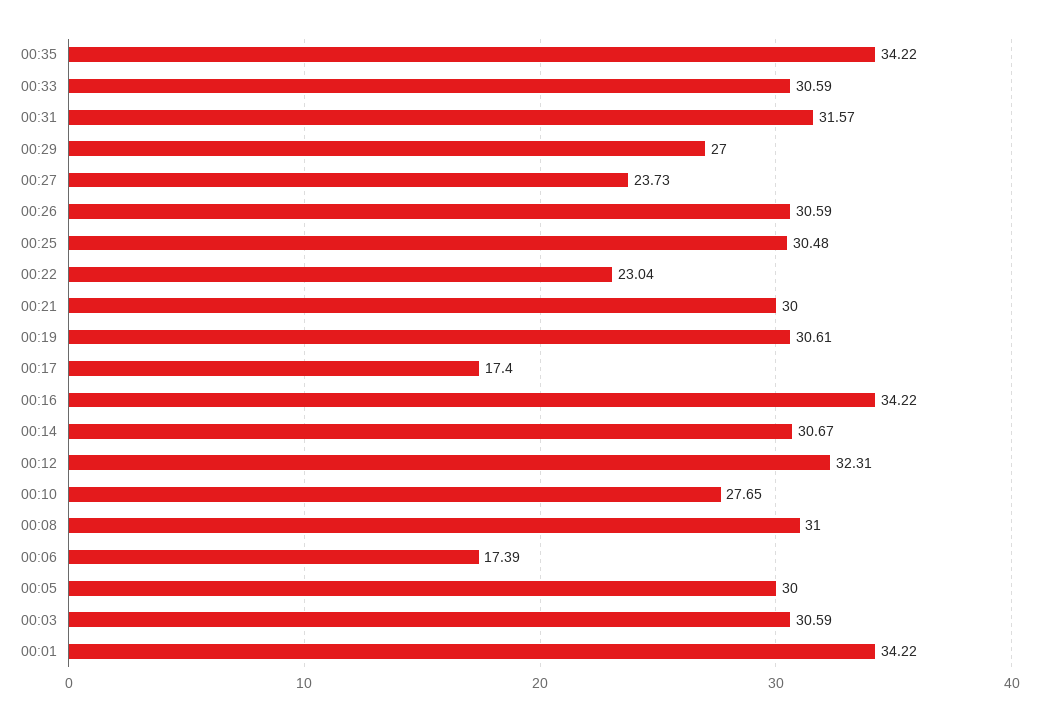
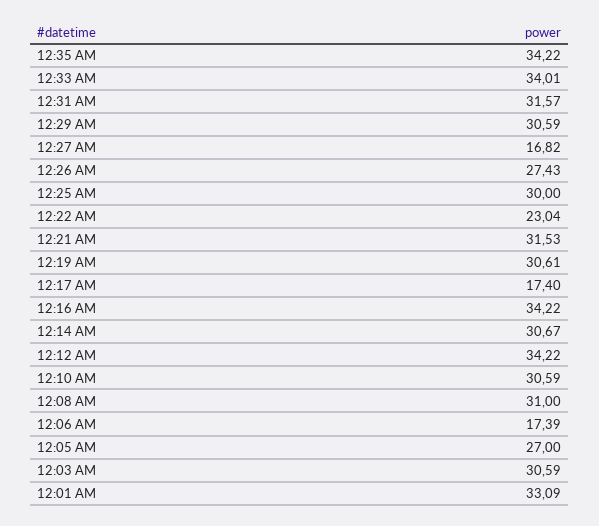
  {
    "00:35": 34.22,
-   "00:33": 30.59,
+   "00:33": 34.01,
    "00:31": 31.57,
-   "00:29": 27,
+   "00:29": 30.59,
-   "00:27": 23.73,
+   "00:27": 16.82,
-   "00:26": 30.59,
+   "00:26": 27.43,
-   "00:25": 30.48,
+   "00:25": 30,
    "00:22": 23.04,
-   "00:21": 30,
+   "00:21": 31.53,
    "00:19": 30.61,
    "00:17": 17.4,
    "00:16": 34.22,
    "00:14": 30.67,
-   "00:12": 32.31,
+   "00:12": 34.22,
-   "00:10": 27.65,
+   "00:10": 30.59,
    "00:08": 31,
    "00:06": 17.39,
-   "00:05": 30,
+   "00:05": 27,
    "00:03": 30.59,
-   "00:01": 34.22
+   "00:01": 33.09
  }

